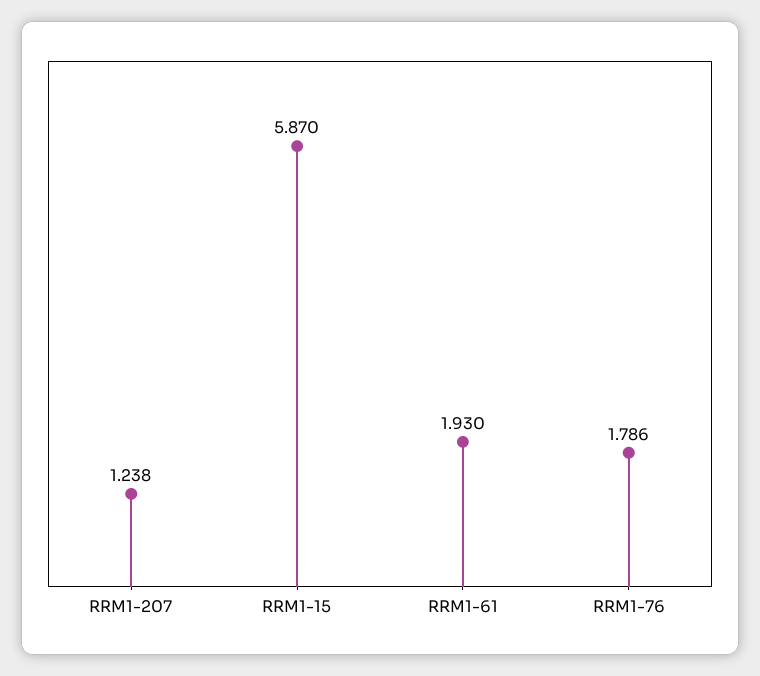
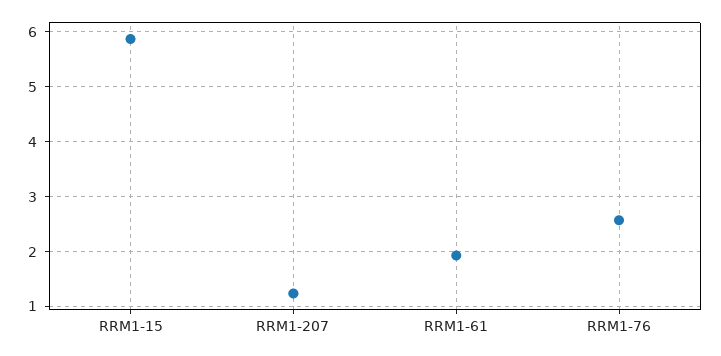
  {
    "RRM1-207": 1.238,
    "RRM1-15": 5.87,
    "RRM1-61": 1.93,
-   "RRM1-76": 1.786
+   "RRM1-76": 2.6
  }

